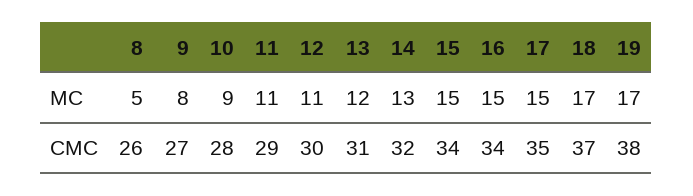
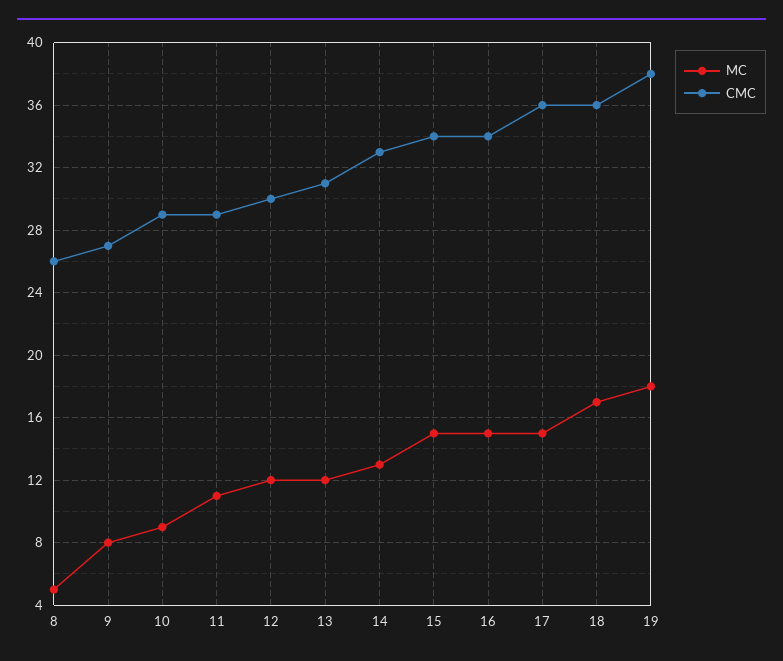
  {
    "MC": {
      "8": 5,
      "9": 8,
      "10": 9,
      "11": 11,
-     "12": 11,
+     "12": 12,
      "13": 12,
      "14": 13,
      "15": 15,
      "16": 15,
      "17": 15,
      "18": 17,
-     "19": 17
+     "19": 18
    },
    "CMC": {
      "8": 26,
      "9": 27,
-     "10": 28,
+     "10": 29,
      "11": 29,
      "12": 30,
      "13": 31,
-     "14": 32,
+     "14": 33,
      "15": 34,
      "16": 34,
-     "17": 35,
+     "17": 36,
-     "18": 37,
+     "18": 36,
      "19": 38
    }
  }

